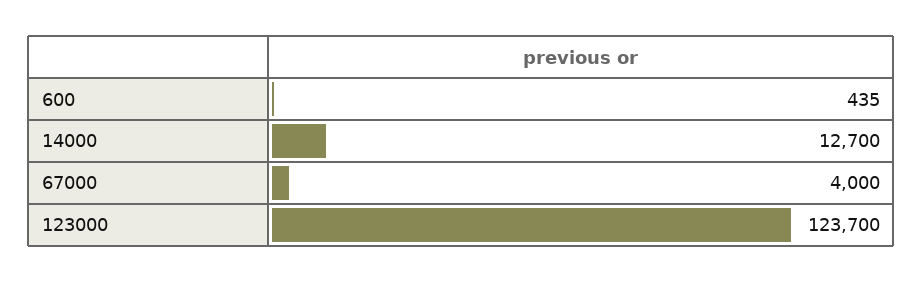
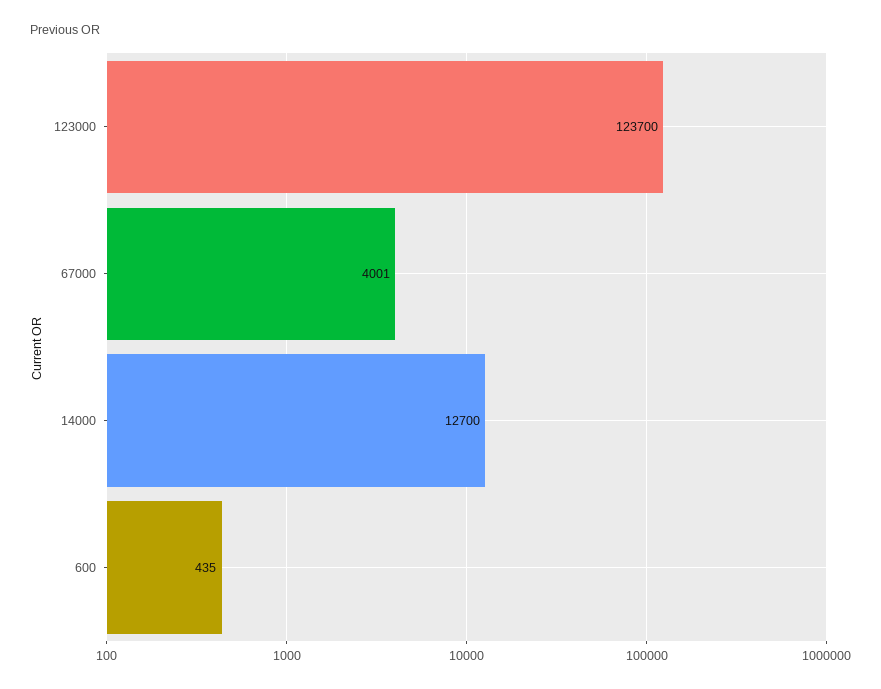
  {
    "600": 435,
    "14000": 12700,
-   "67000": 4000,
+   "67000": 4001,
    "123000": 123700
  }

